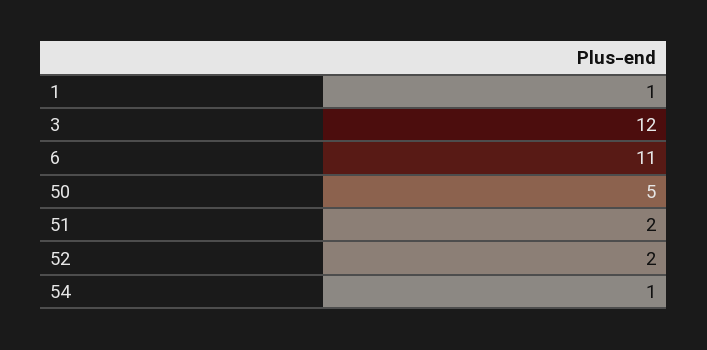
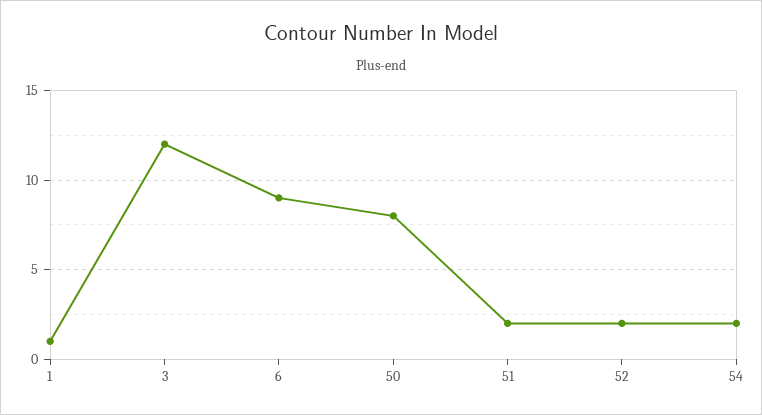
  {
    "1": 1,
    "3": 12,
-   "6": 11,
+   "6": 9,
-   "50": 5,
+   "50": 8,
    "51": 2,
    "52": 2,
-   "54": 1
+   "54": 2
  }

